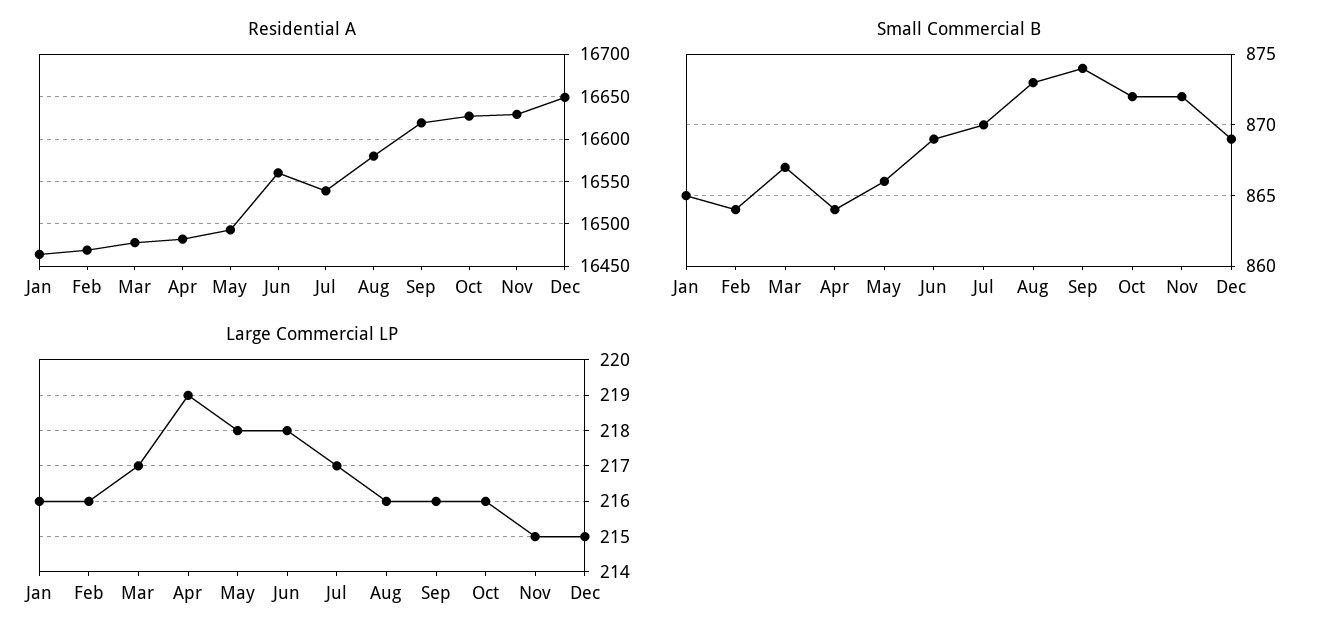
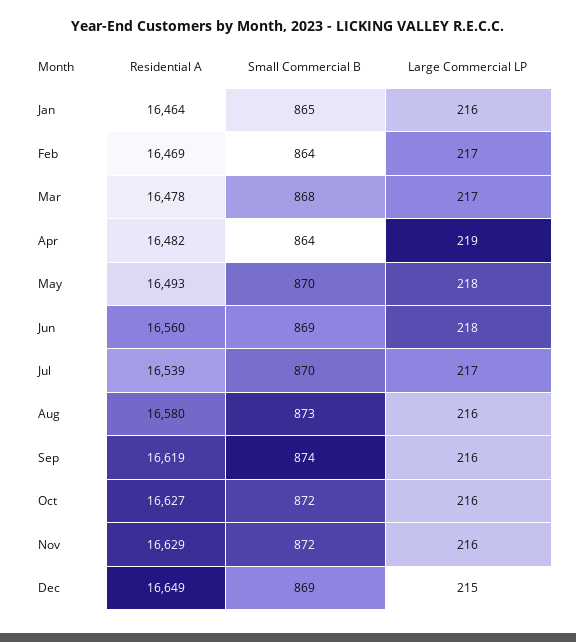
  {
    "Residential A": {
      "Jan": 16464,
      "Feb": 16469,
      "Mar": 16478,
      "Apr": 16482,
      "May": 16493,
      "Jun": 16560,
      "Jul": 16539,
      "Aug": 16580,
      "Sep": 16619,
      "Oct": 16627,
      "Nov": 16629,
      "Dec": 16649
    },
    "Small Commercial B": {
      "Jan": 865,
      "Feb": 864,
-     "Mar": 867,
+     "Mar": 868,
      "Apr": 864,
-     "May": 866,
+     "May": 870,
      "Jun": 869,
      "Jul": 870,
      "Aug": 873,
      "Sep": 874,
      "Oct": 872,
      "Nov": 872,
      "Dec": 869
    },
    "Large Commercial LP": {
      "Jan": 216,
-     "Feb": 216,
+     "Feb": 217,
      "Mar": 217,
      "Apr": 219,
      "May": 218,
      "Jun": 218,
      "Jul": 217,
      "Aug": 216,
      "Sep": 216,
      "Oct": 216,
-     "Nov": 215,
+     "Nov": 216,
      "Dec": 215
    }
  }

